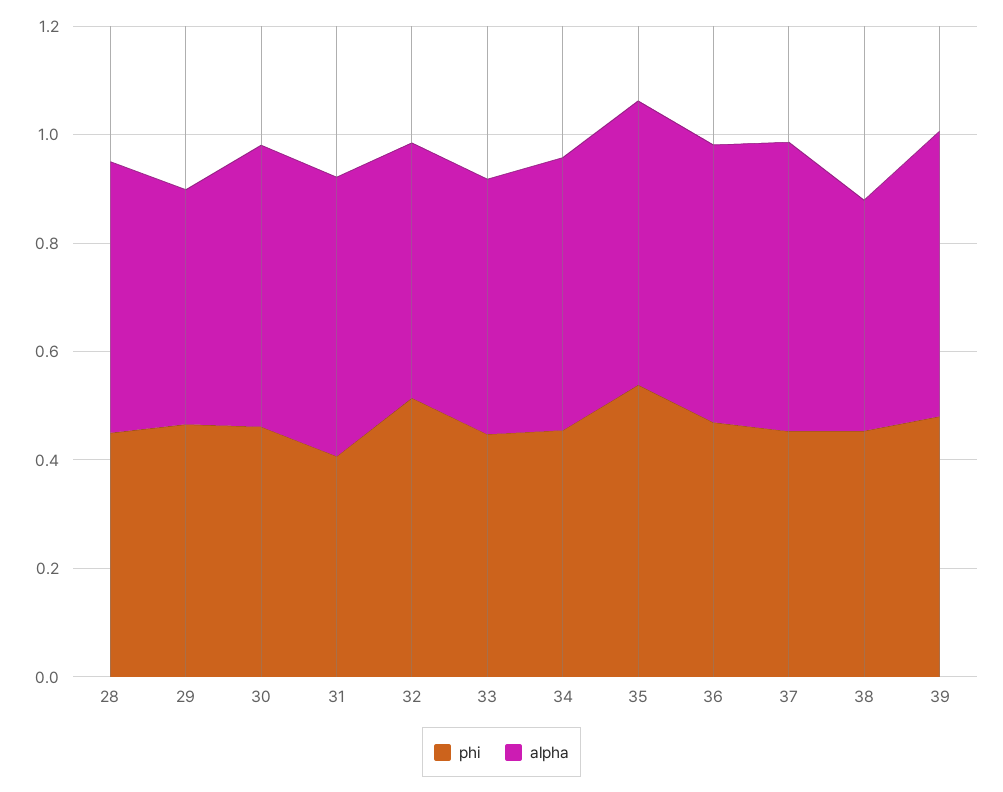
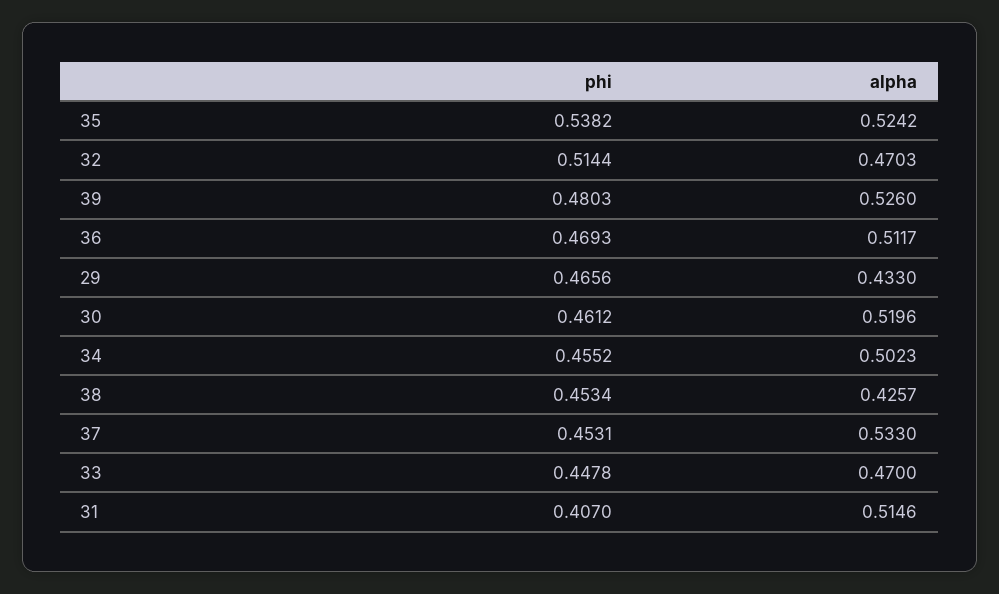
  {
    "phi": {
-     "28": 0.45,
      "29": 0.4656,
      "30": 0.4612,
      "31": 0.407,
      "32": 0.5144,
      "33": 0.4478,
      "34": 0.4552,
      "35": 0.5382,
      "36": 0.4693,
      "37": 0.4531,
      "38": 0.4534,
      "39": 0.4803
    },
    "alpha": {
-     "28": 0.5,
      "29": 0.433,
      "30": 0.5196,
      "31": 0.5146,
      "32": 0.4703,
      "33": 0.47,
      "34": 0.5023,
      "35": 0.5242,
      "36": 0.5117,
      "37": 0.533,
      "38": 0.4257,
      "39": 0.526
    }
  }

